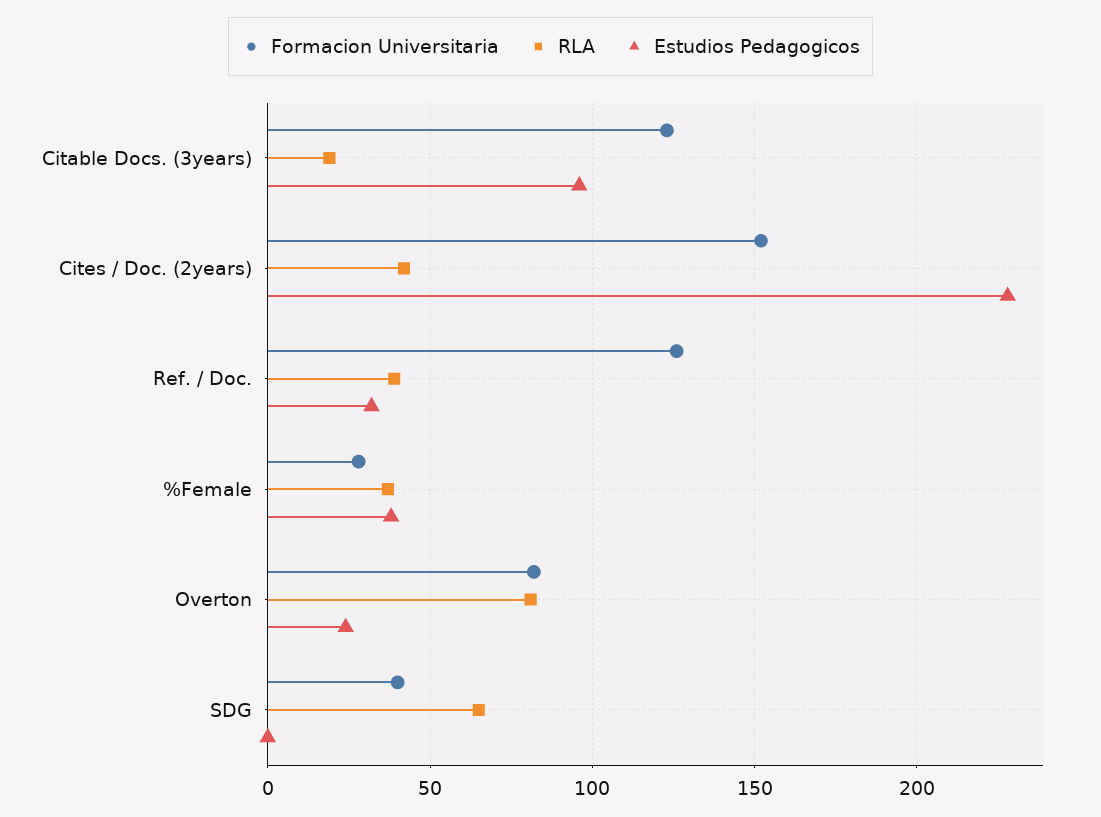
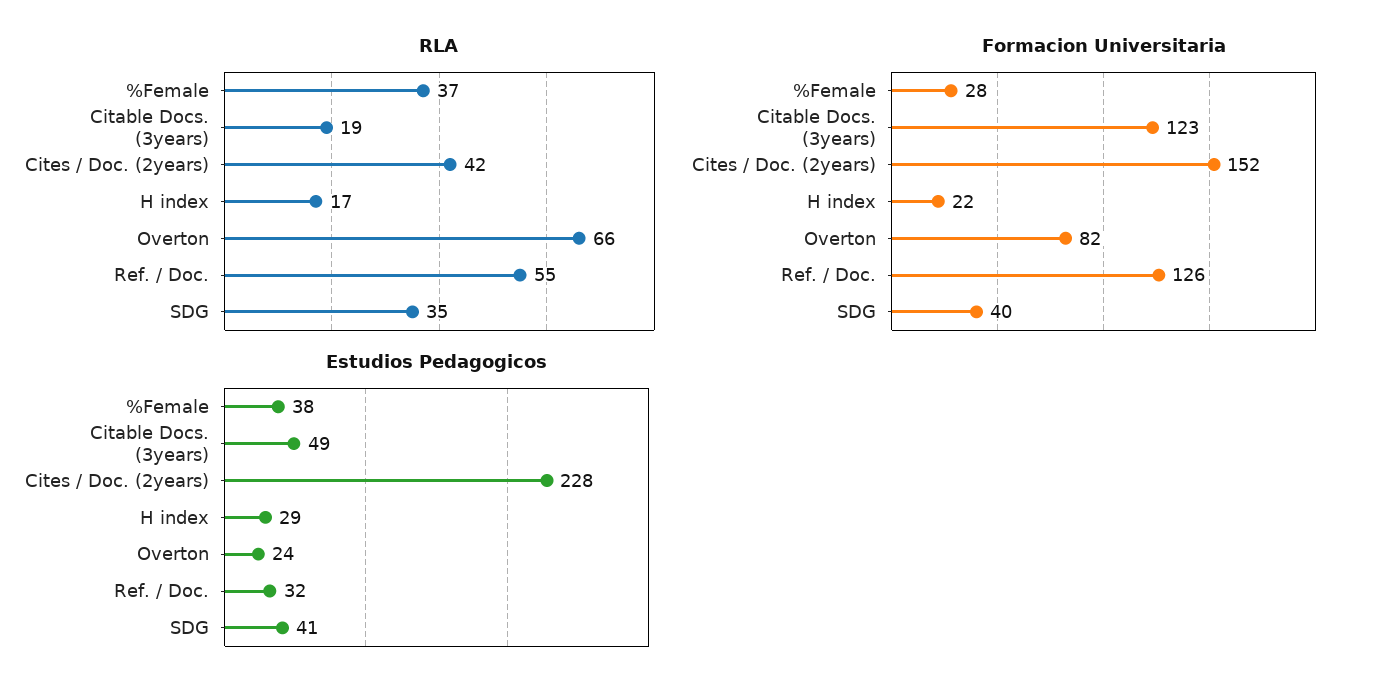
  {
    "Formacion Universitaria": {
      "Citable Docs. (3years)": 123,
      "Cites / Doc. (2years)": 152,
      "Ref. / Doc.": 126,
      "%Female": 28,
      "Overton": 82,
-     "SDG": 40
+     "SDG": 40,
+     "H index": 22
    },
    "RLA": {
      "Citable Docs. (3years)": 19,
      "Cites / Doc. (2years)": 42,
-     "Ref. / Doc.": 40,
+     "Ref. / Doc.": 55,
      "%Female": 37,
-     "Overton": 80,
+     "Overton": 66,
-     "SDG": 65
+     "SDG": 35,
+     "H index": 17
    },
    "Estudios Pedagogicos": {
-     "Citable Docs. (3years)": 95,
+     "Citable Docs. (3years)": 49,
      "Cites / Doc. (2years)": 228,
      "Ref. / Doc.": 32,
      "%Female": 38,
      "Overton": 24,
-     "SDG": 0
+     "SDG": 41,
+     "H index": 29
    }
  }

